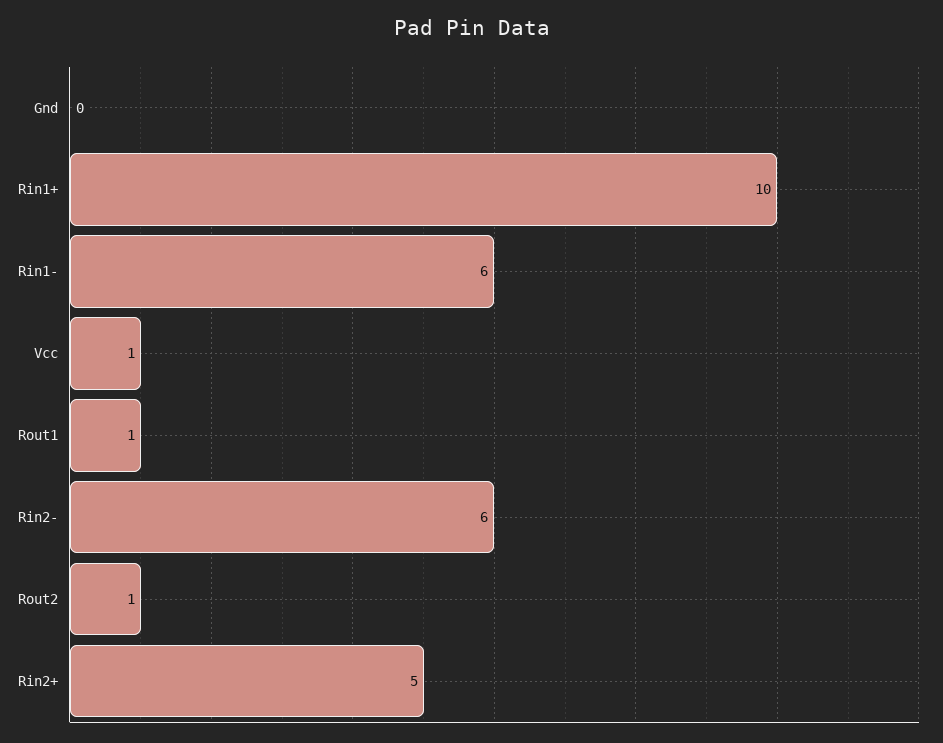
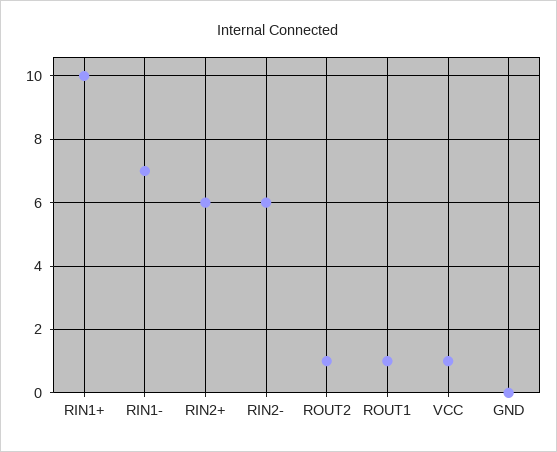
  {
    "Gnd": 0,
    "Rin1+": 10,
-   "Rin1-": 6,
+   "Rin1-": 7,
    "Vcc": 1,
    "Rout1": 1,
    "Rin2-": 6,
    "Rout2": 1,
-   "Rin2+": 5
+   "Rin2+": 6
  }

